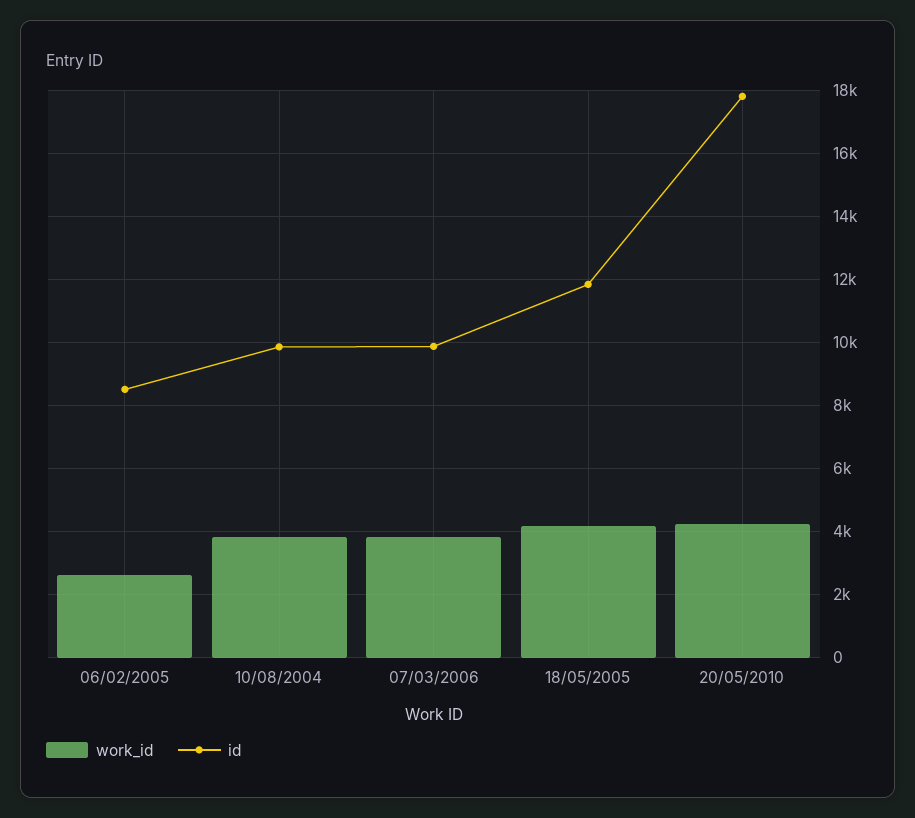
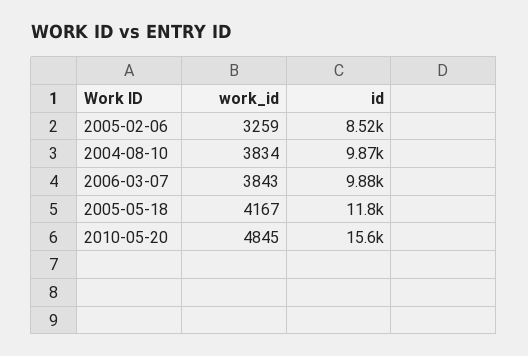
  {
    "work_id": {
-     "06/02/2005": 2600,
+     "06/02/2005": 3259,
      "10/08/2004": 3834,
      "07/03/2006": 3843,
      "18/05/2005": 4167,
-     "20/05/2010": 4200
+     "20/05/2010": 4845
    },
    "id": {
      "06/02/2005": 8520,
      "10/08/2004": 9870,
      "07/03/2006": 9880,
      "18/05/2005": 11800,
-     "20/05/2010": 17800
+     "20/05/2010": 15600
    }
  }

